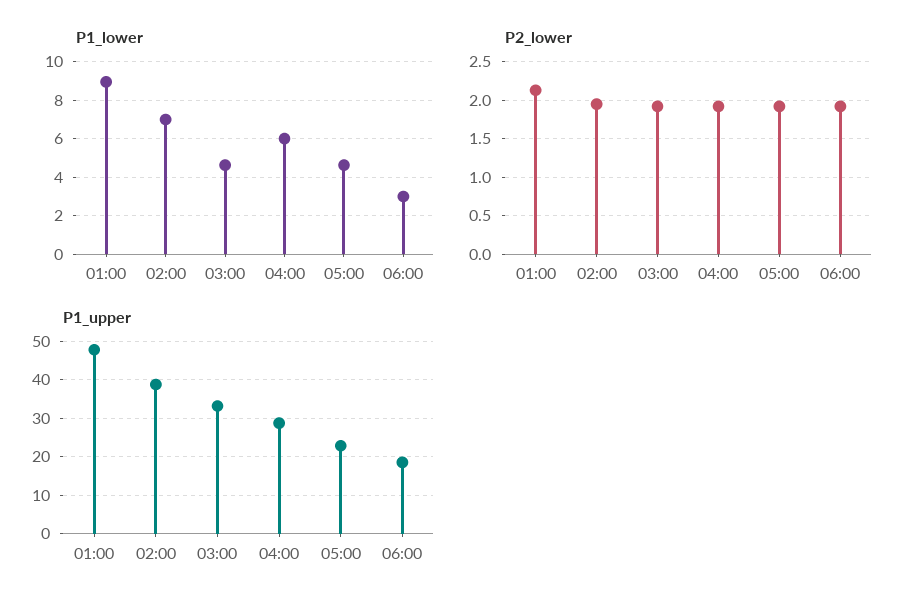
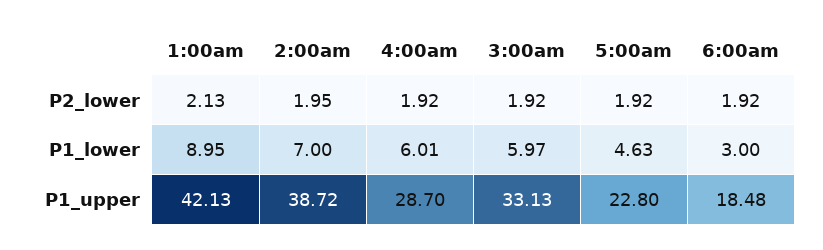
  {
    "P1_lower": {
      "01:00": 8.95,
      "02:00": 7,
-     "03:00": 4.5,
+     "03:00": 5.97,
      "04:00": 6.01,
      "05:00": 4.63,
      "06:00": 3
    },
    "P2_lower": {
      "01:00": 2.13,
      "02:00": 1.95,
      "03:00": 1.92,
      "04:00": 1.92,
      "05:00": 1.92,
      "06:00": 1.92
    },
    "P1_upper": {
-     "01:00": 48,
+     "01:00": 42.13,
      "02:00": 38.72,
      "03:00": 33.13,
      "04:00": 28.7,
      "05:00": 22.8,
      "06:00": 18.48
    }
  }

